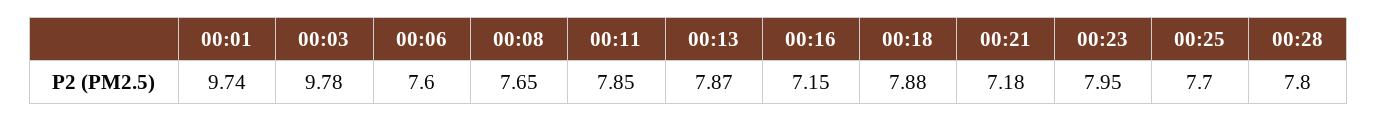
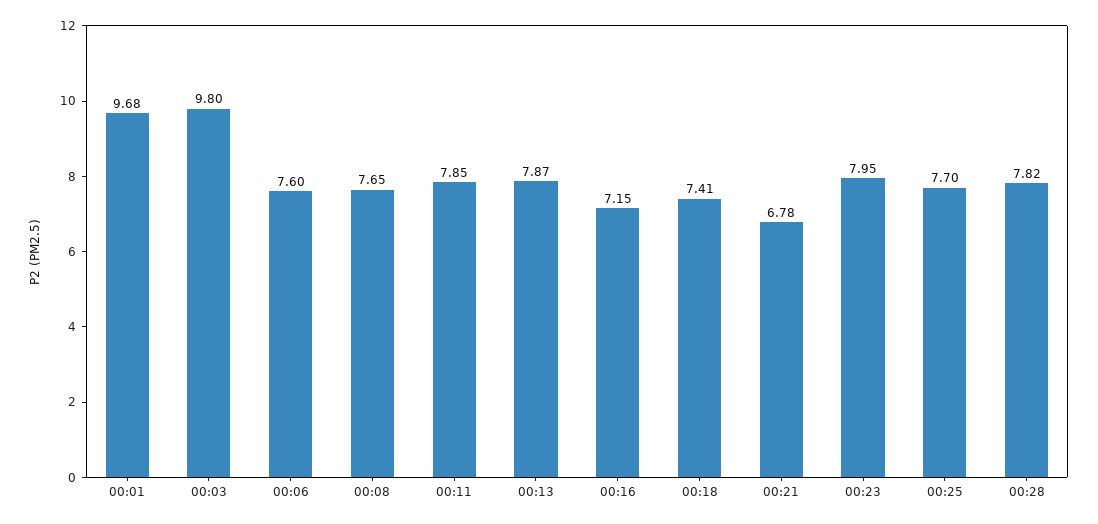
  {
-   "00:01": 9.74,
+   "00:01": 9.68,
-   "00:03": 9.78,
+   "00:03": 9.8,
    "00:06": 7.6,
    "00:08": 7.65,
    "00:11": 7.85,
    "00:13": 7.87,
    "00:16": 7.15,
-   "00:18": 7.88,
+   "00:18": 7.41,
-   "00:21": 7.18,
+   "00:21": 6.78,
    "00:23": 7.95,
    "00:25": 7.7,
-   "00:28": 7.8
+   "00:28": 7.82
  }

